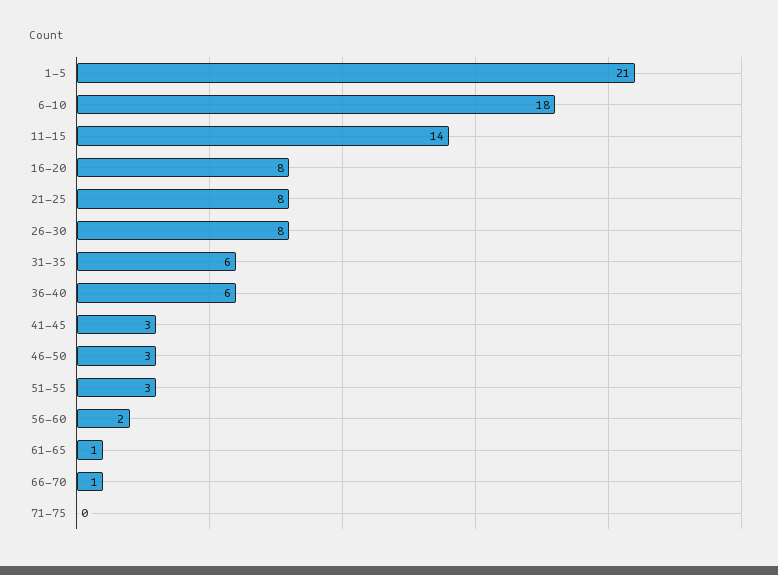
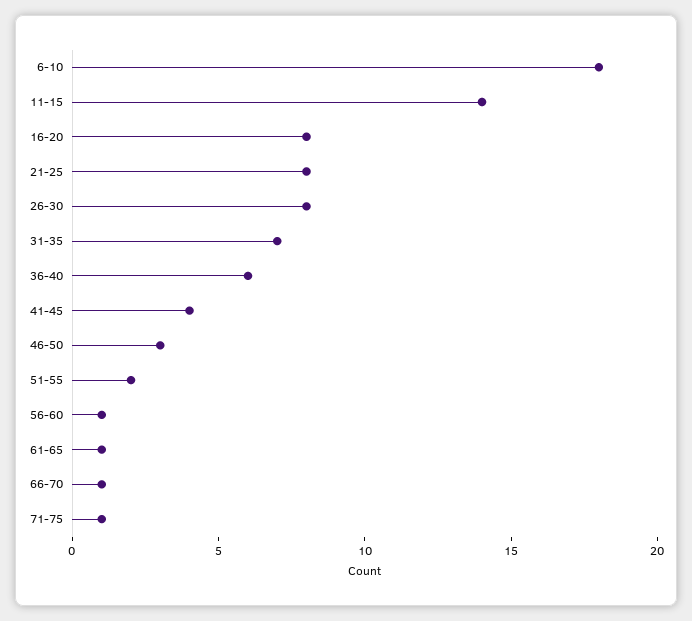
  {
-   "1-5": 21,
    "6-10": 18,
    "11-15": 14,
    "16-20": 8,
    "21-25": 8,
    "26-30": 8,
-   "31-35": 6,
+   "31-35": 7,
    "36-40": 6,
-   "41-45": 3,
+   "41-45": 4,
    "46-50": 3,
-   "51-55": 3,
+   "51-55": 2,
-   "56-60": 2,
+   "56-60": 1,
    "61-65": 1,
    "66-70": 1,
-   "71-75": 0
+   "71-75": 1
  }

